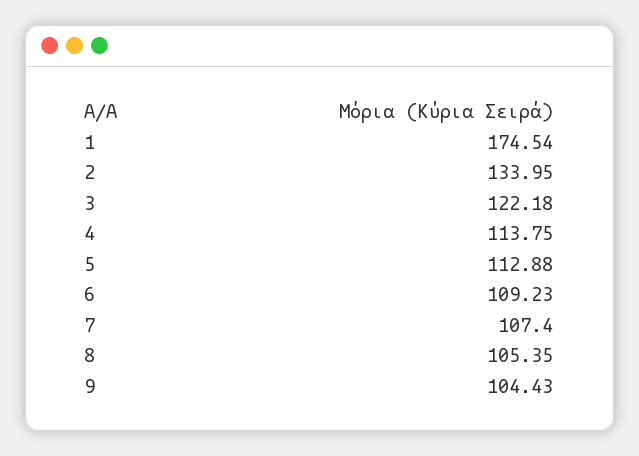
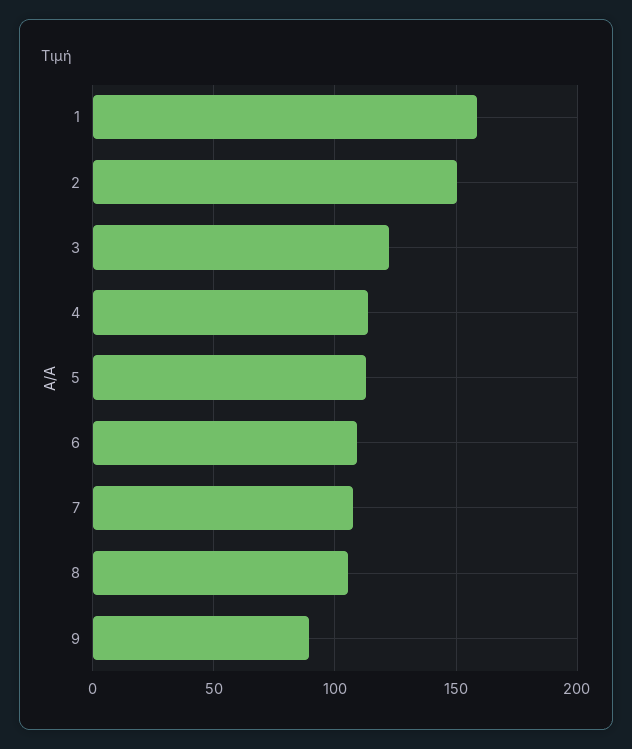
  {
-   "1": 174.54,
+   "1": 160,
-   "2": 133.95,
+   "2": 150,
    "3": 122.18,
    "4": 113.75,
    "5": 112.88,
    "6": 109.23,
    "7": 107.4,
    "8": 105.35,
-   "9": 104.43
+   "9": 90
  }

